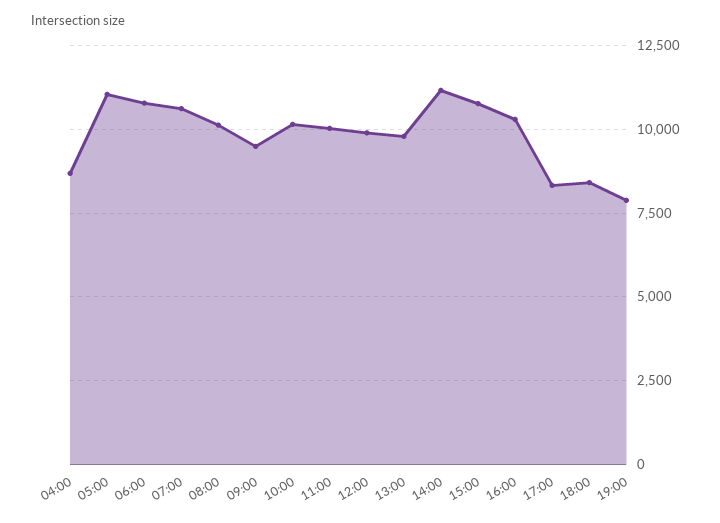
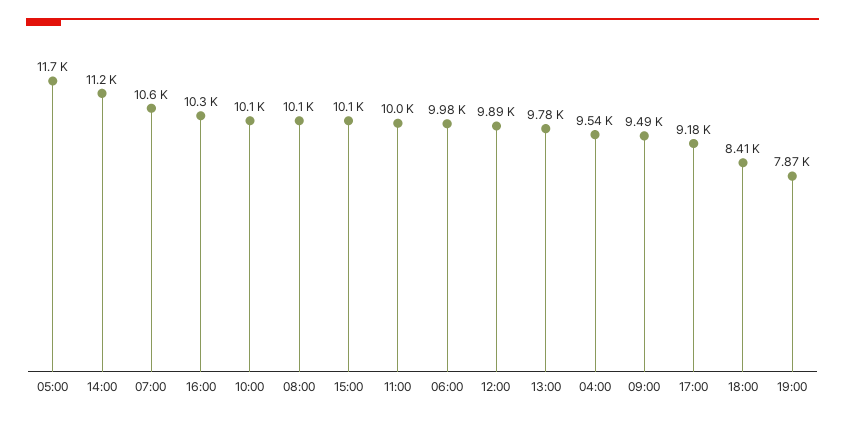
  {
-   "04:00": 8750,
+   "04:00": 9540,
-   "05:00": 11000,
+   "05:00": 11700,
-   "06:00": 10750,
+   "06:00": 9980,
    "07:00": 10600,
    "08:00": 10100,
    "09:00": 9490,
    "10:00": 10100,
    "11:00": 10000,
    "12:00": 9890,
    "13:00": 9780,
    "14:00": 11200,
-   "15:00": 10750,
+   "15:00": 10100,
    "16:00": 10300,
-   "17:00": 8250,
+   "17:00": 9180,
    "18:00": 8410,
    "19:00": 7870
  }

